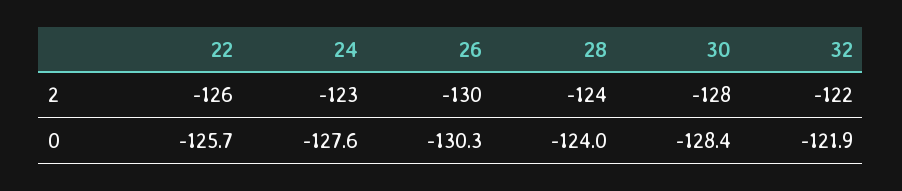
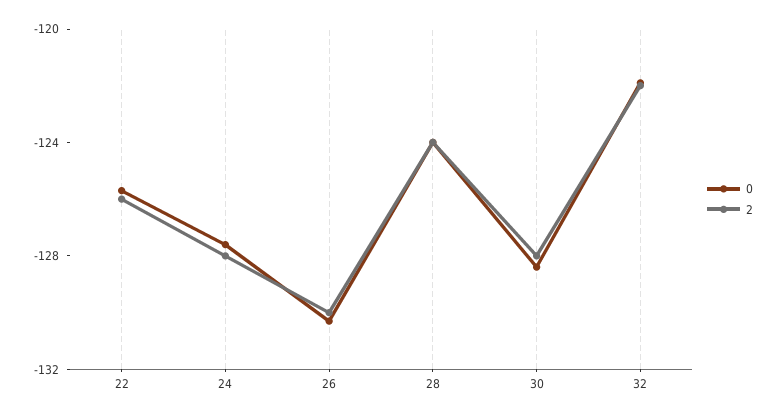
  {
    "2": {
      "22": -126,
-     "24": -123,
+     "24": -128,
      "26": -130,
      "28": -124,
      "30": -128,
      "32": -122
    },
    "0": {
      "22": -125.7,
      "24": -127.6,
      "26": -130.3,
      "28": -124,
      "30": -128.4,
      "32": -121.9
    }
  }

